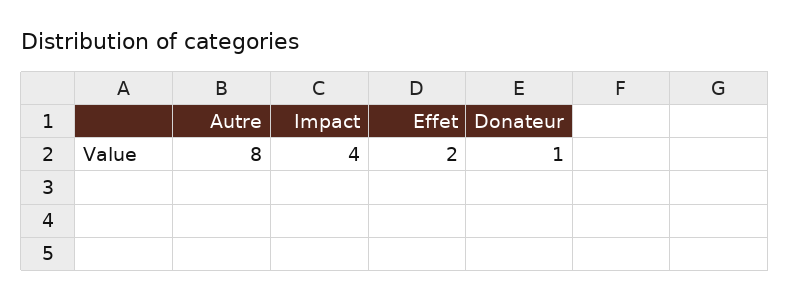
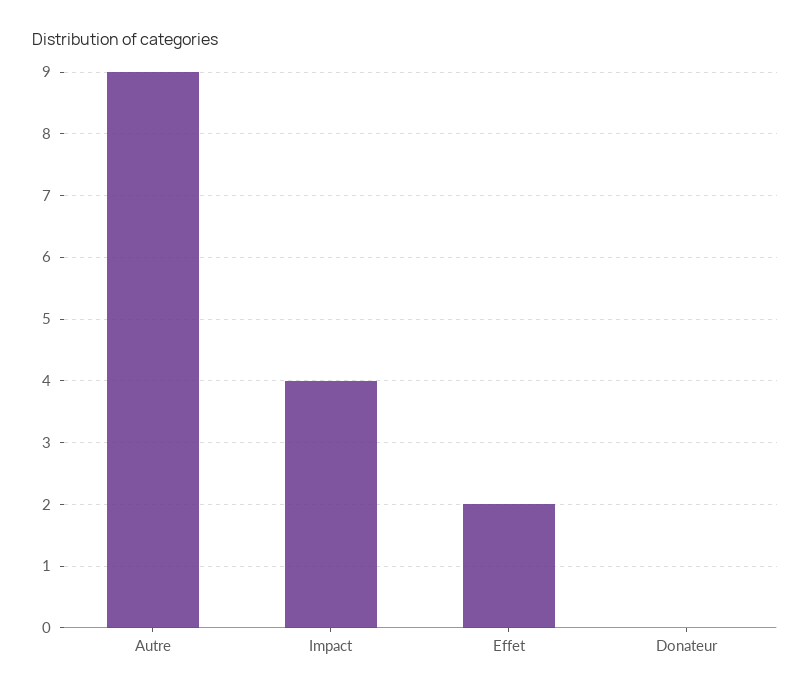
  {
-   "Autre": 8,
+   "Autre": 9,
    "Impact": 4,
    "Effet": 2,
-   "Donateur": 1
+   "Donateur": 0
  }

